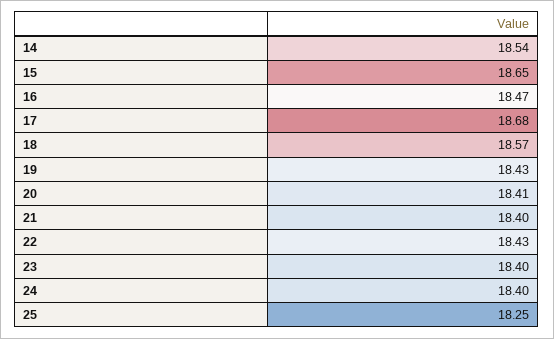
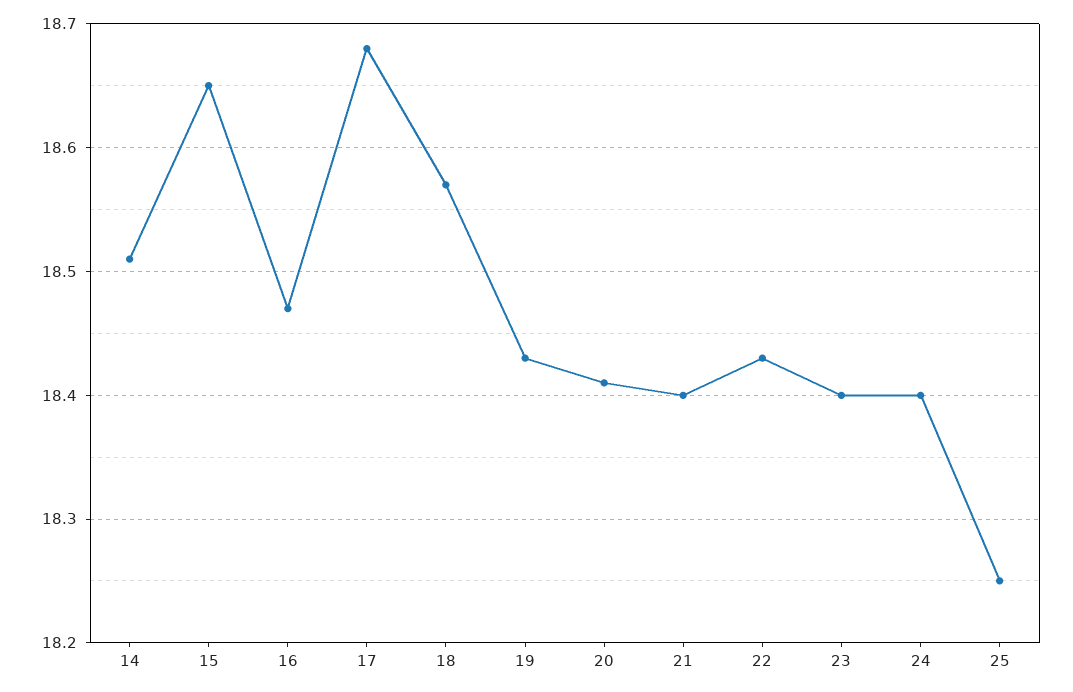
  {
-   "14": 18.54,
+   "14": 18.51,
    "15": 18.65,
    "16": 18.47,
    "17": 18.68,
    "18": 18.57,
    "19": 18.43,
    "20": 18.41,
    "21": 18.4,
    "22": 18.43,
    "23": 18.4,
    "24": 18.4,
    "25": 18.25
  }

